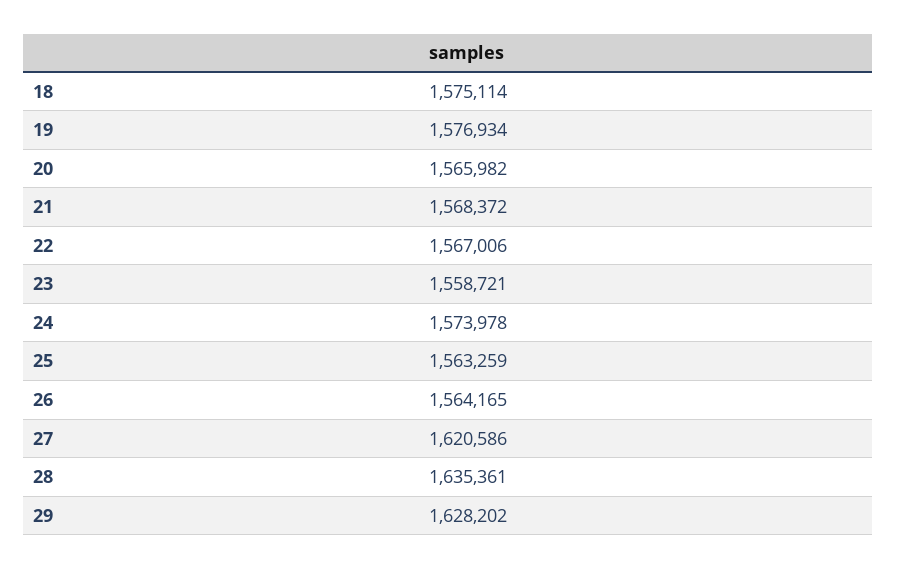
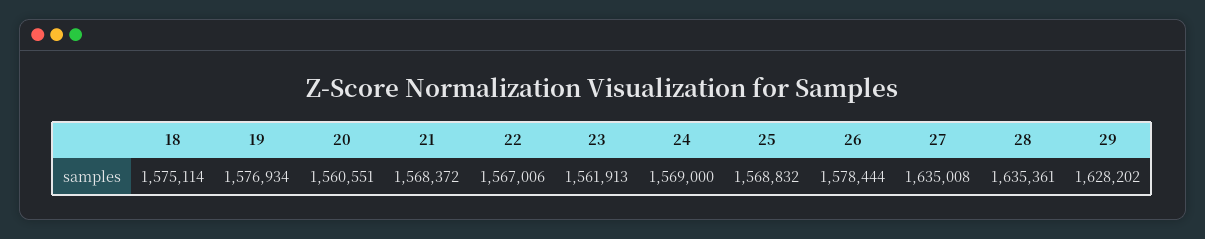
  {
    "18": 1575114,
    "19": 1576934,
-   "20": 1565982,
+   "20": 1560551,
    "21": 1568372,
    "22": 1567006,
-   "23": 1558721,
+   "23": 1561913,
-   "24": 1573978,
+   "24": 1569000,
-   "25": 1563259,
+   "25": 1568832,
-   "26": 1564165,
+   "26": 1578444,
-   "27": 1620586,
+   "27": 1635008,
    "28": 1635361,
    "29": 1628202
  }

